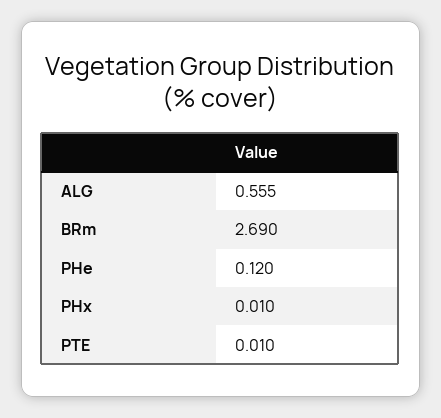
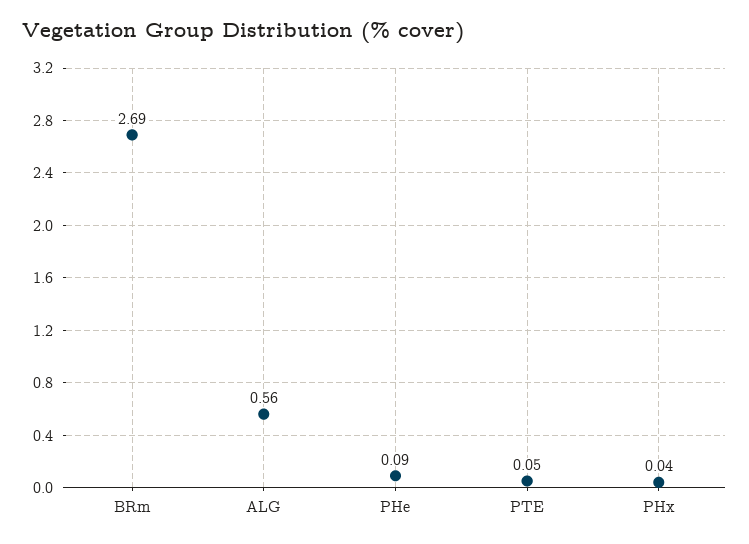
  {
    "ALG": 0.555,
    "BRm": 2.69,
-   "PHe": 0.12,
+   "PHe": 0.09,
-   "PHx": 0.01,
+   "PHx": 0.04,
-   "PTE": 0.01
+   "PTE": 0.05
  }

